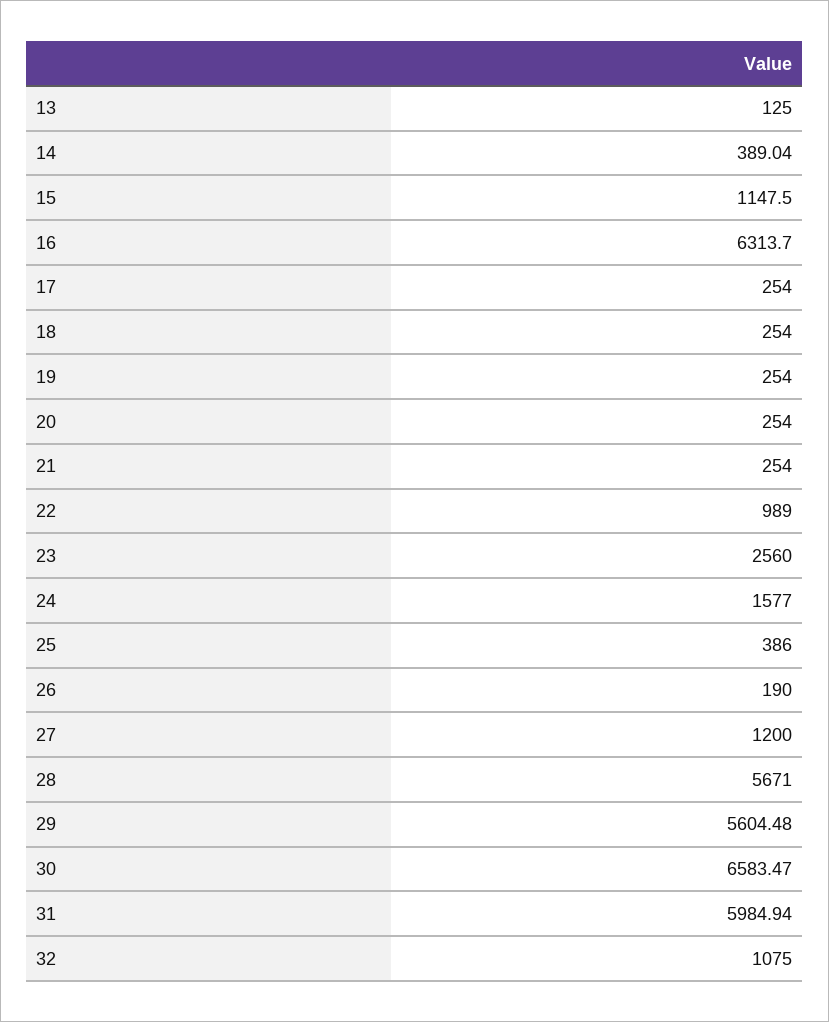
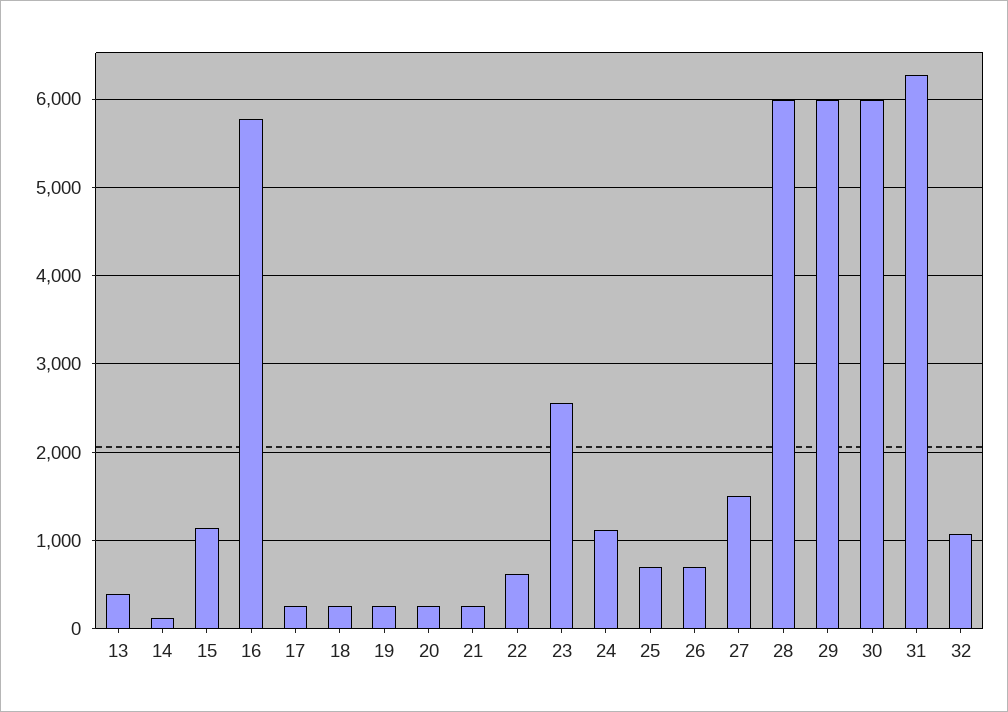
  {
-   "13": 125,
+   "13": 400,
-   "14": 389.04,
+   "14": 100,
    "15": 1147.5,
-   "16": 6313.7,
+   "16": 5800,
    "17": 254,
    "18": 254,
    "19": 254,
    "20": 254,
    "21": 254,
-   "22": 989,
+   "22": 600,
    "23": 2560,
-   "24": 1577,
+   "24": 1100,
-   "25": 386,
+   "25": 700,
-   "26": 190,
+   "26": 700,
-   "27": 1200,
+   "27": 1500,
-   "28": 5671,
+   "28": 6000,
-   "29": 5604.48,
+   "29": 6000,
-   "30": 6583.47,
+   "30": 6000,
-   "31": 5984.94,
+   "31": 6300,
    "32": 1075
  }

